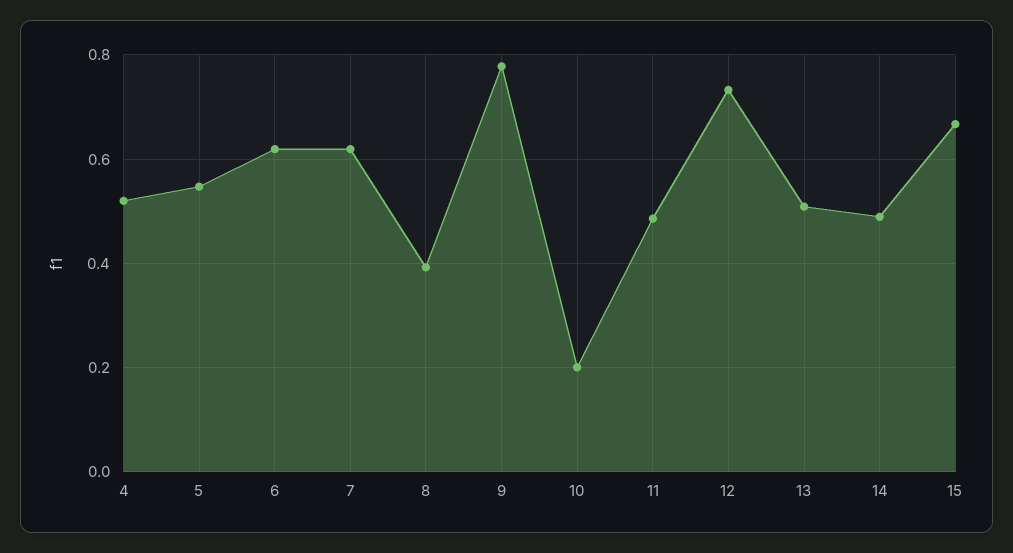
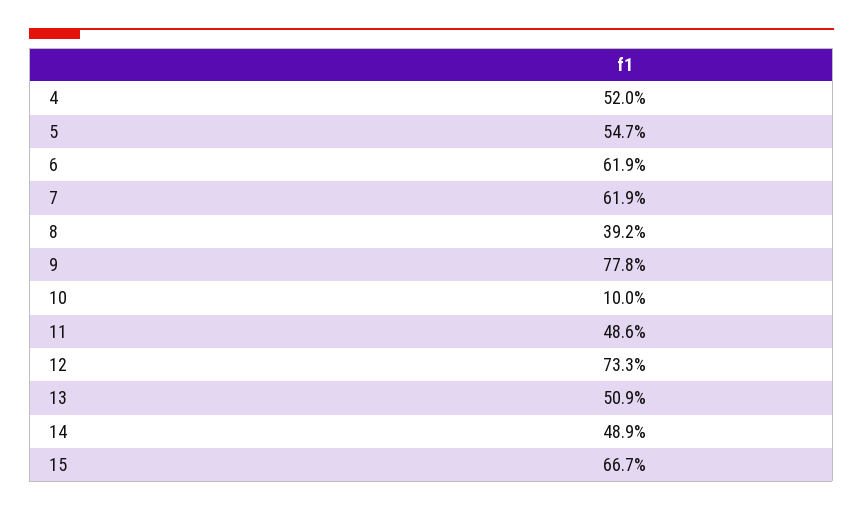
  {
    "4": 0.52,
    "5": 0.547,
    "6": 0.619,
    "7": 0.619,
    "8": 0.392,
    "9": 0.778,
-   "10": 0.2,
+   "10": 0.1,
    "11": 0.486,
    "12": 0.733,
    "13": 0.509,
    "14": 0.489,
    "15": 0.667
  }

